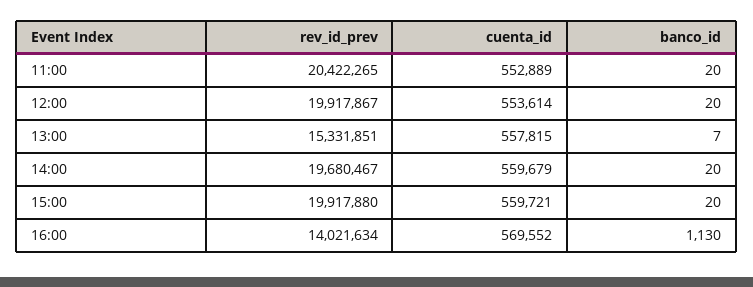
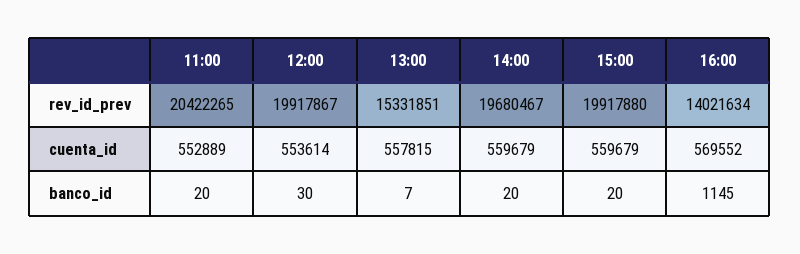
  {
    "rev_id_prev": {
      "11:00": 20422265,
      "12:00": 19917867,
      "13:00": 15331851,
      "14:00": 19680467,
      "15:00": 19917880,
      "16:00": 14021634
    },
    "cuenta_id": {
      "11:00": 552889,
      "12:00": 553614,
      "13:00": 557815,
      "14:00": 559679,
-     "15:00": 559721,
+     "15:00": 559679,
      "16:00": 569552
    },
    "banco_id": {
      "11:00": 20,
-     "12:00": 20,
+     "12:00": 30,
      "13:00": 7,
      "14:00": 20,
      "15:00": 20,
-     "16:00": 1130
+     "16:00": 1145
    }
  }

